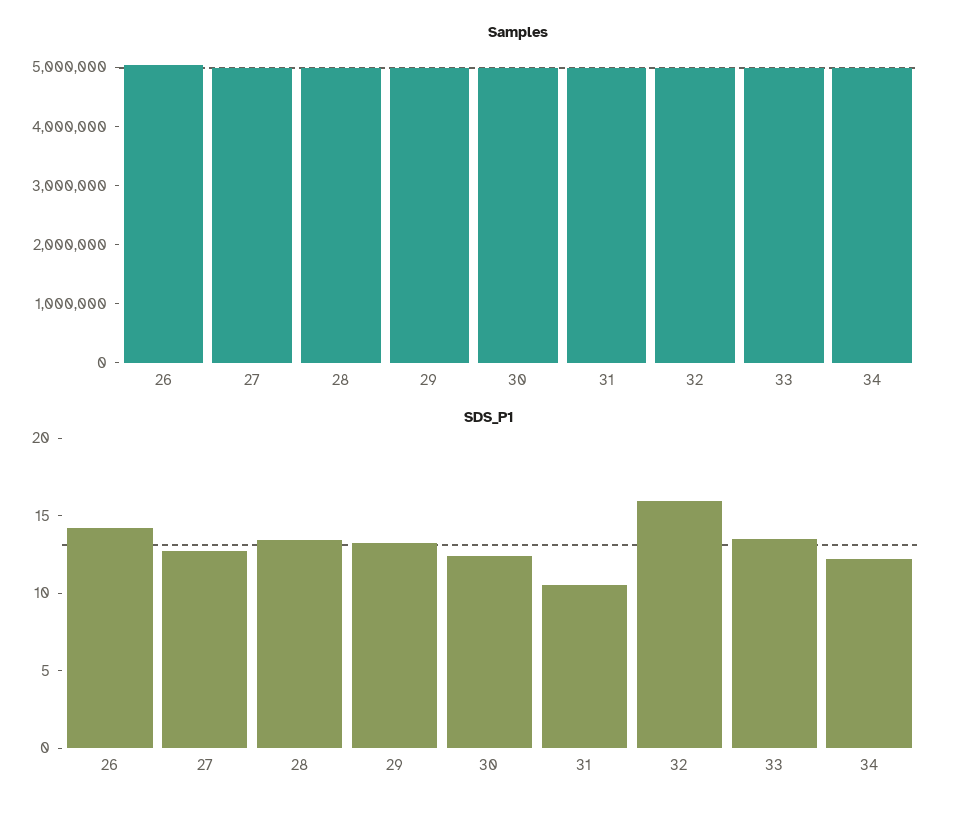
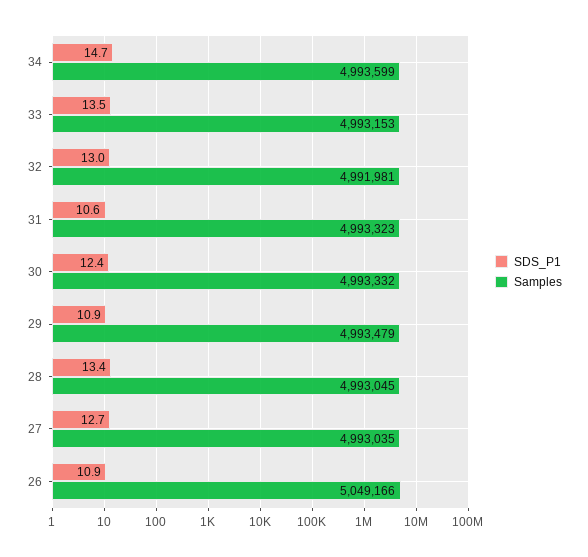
  {
    "Samples": {
      "26": 5049166,
      "27": 4993035,
      "28": 4993045,
      "29": 4993479,
      "30": 4993332,
      "31": 4993323,
      "32": 4991981,
      "33": 4993153,
      "34": 4993599
    },
    "SDS_P1": {
-     "26": 14,
+     "26": 10.9,
      "27": 12.7,
      "28": 13.4,
-     "29": 13,
+     "29": 10.9,
      "30": 12.4,
      "31": 10.6,
-     "32": 16,
+     "32": 13,
      "33": 13.5,
-     "34": 12
+     "34": 14.7
    }
  }

